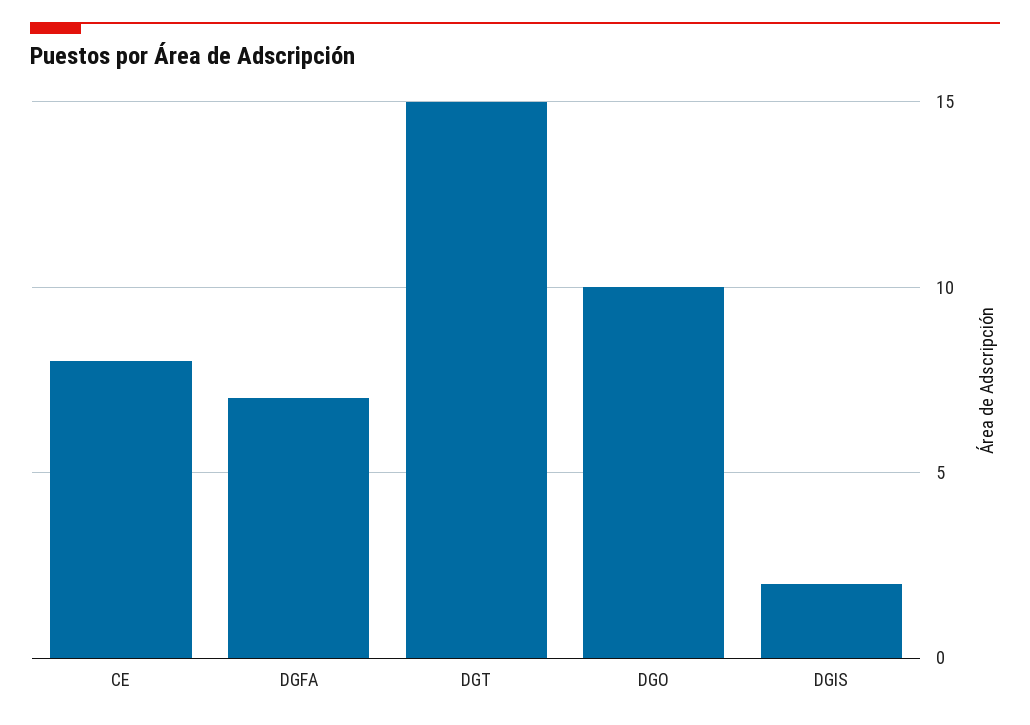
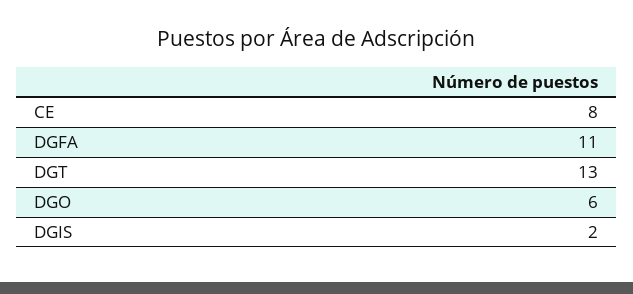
  {
    "CE": 8,
-   "DGFA": 7,
+   "DGFA": 11,
-   "DGT": 15,
+   "DGT": 13,
-   "DGO": 10,
+   "DGO": 6,
    "DGIS": 2
  }

